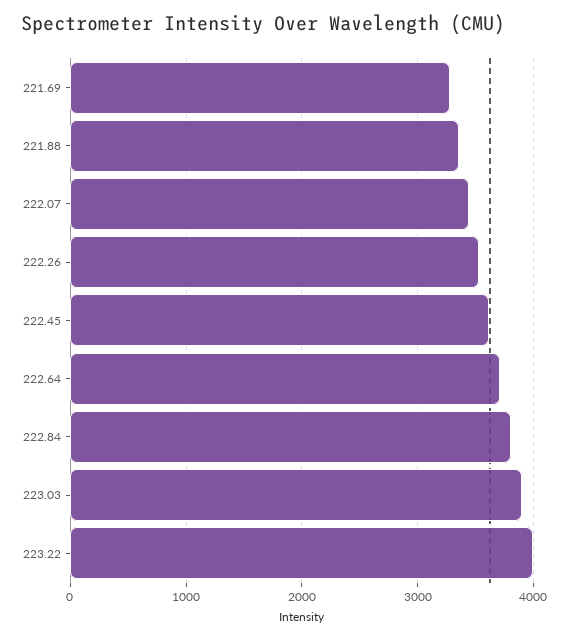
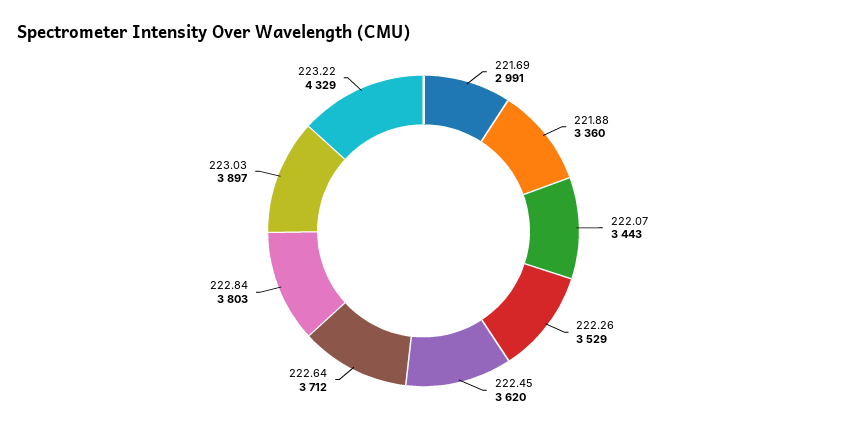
  {
-   "221.69": 3300,
+   "221.69": 2991,
    "221.88": 3360,
    "222.07": 3443,
    "222.26": 3529,
    "222.45": 3620,
    "222.64": 3712,
    "222.84": 3803,
    "223.03": 3897,
-   "223.22": 4000
+   "223.22": 4329
  }

